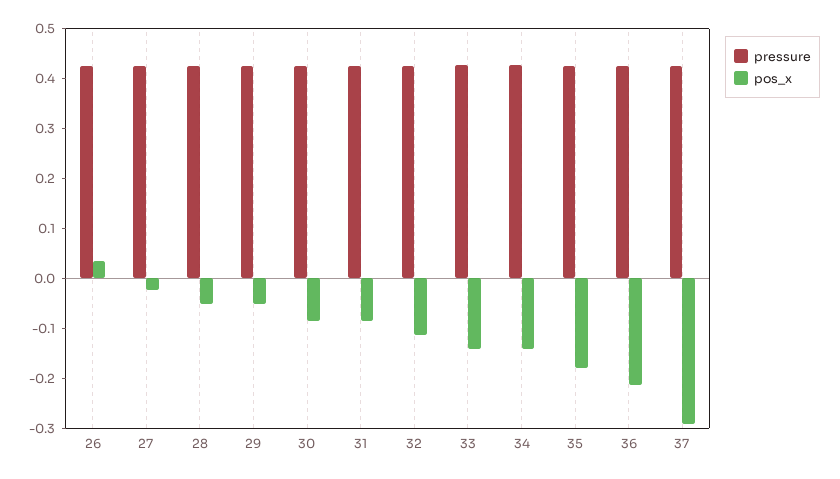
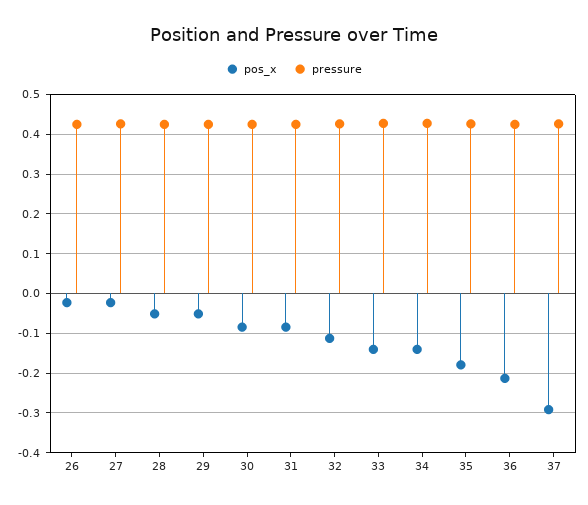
  {
    "pressure": {
      "26": 0.42,
      "27": 0.42,
      "28": 0.42,
      "29": 0.42,
      "30": 0.42,
      "31": 0.42,
      "32": 0.42,
      "33": 0.42,
      "34": 0.42,
      "35": 0.42,
      "36": 0.42,
      "37": 0.42
    },
    "pos_x": {
-     "26": 0.04,
+     "26": -0.02,
      "27": -0.02,
      "28": -0.06,
      "29": -0.06,
      "30": -0.08,
      "31": -0.08,
      "32": -0.12,
      "33": -0.14,
      "34": -0.14,
      "35": -0.18,
      "36": -0.22,
      "37": -0.3
    }
  }

